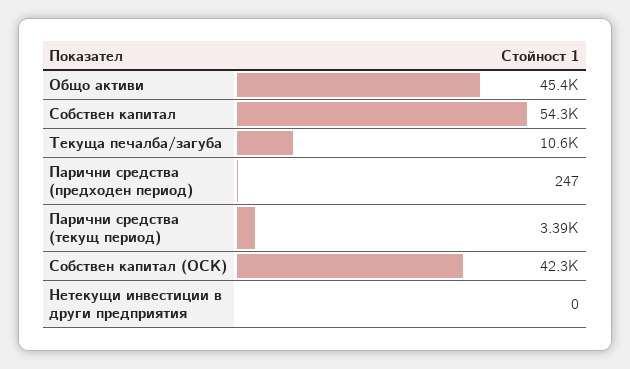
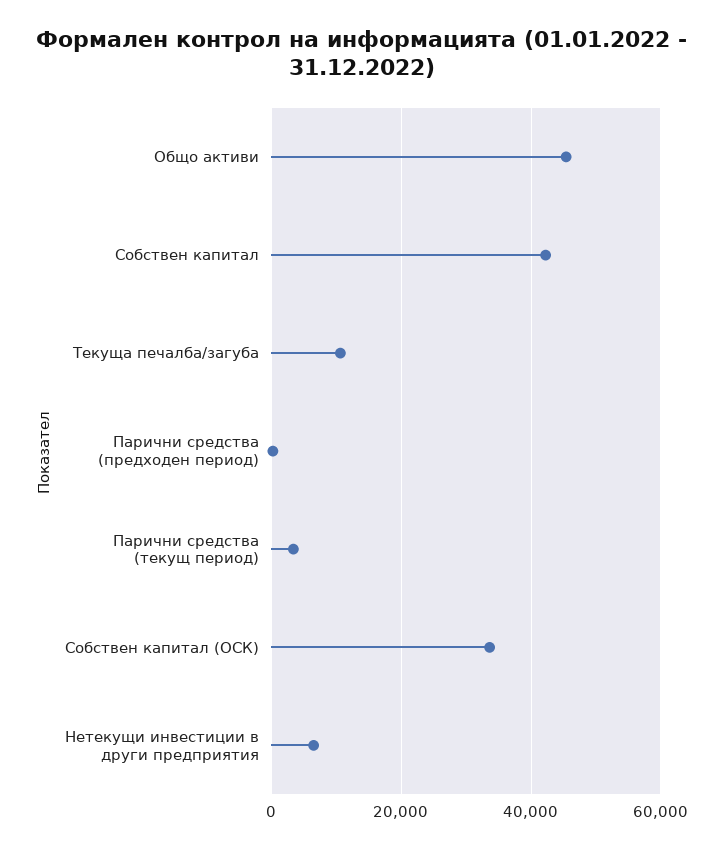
  {
    "Общо активи": 45400,
-   "Собствен капитал": 54300,
+   "Собствен капитал": 42000,
    "Текуща печалба/загуба": 10600,
    "Парични средства (предходен период)": 247,
    "Парични средства (текущ период)": 3390,
-   "Собствен капитал (ОСК)": 42300,
+   "Собствен капитал (ОСК)": 34000,
-   "Нетекущи инвестиции в други предприятия": 0
+   "Нетекущи инвестиции в други предприятия": 6000
  }

